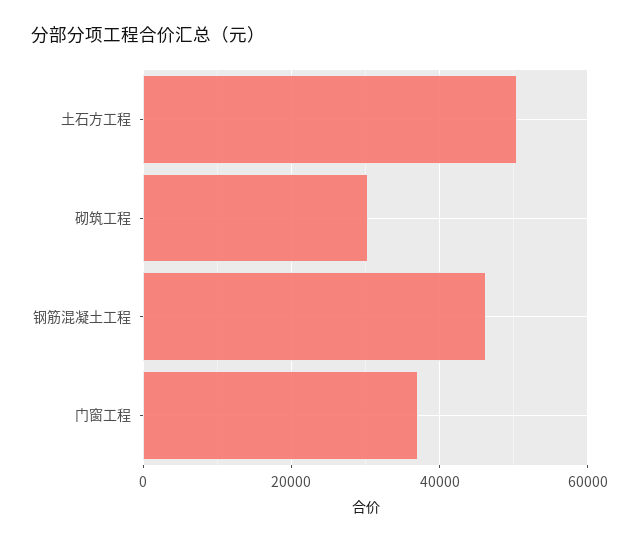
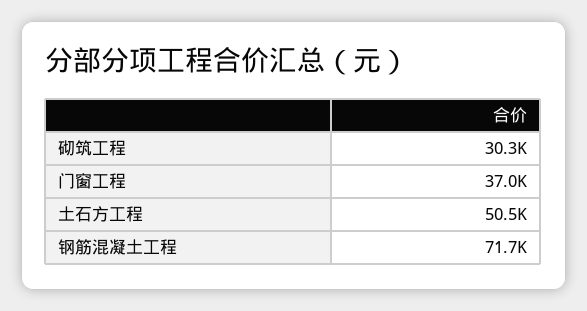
  {
    "土石方工程": 50500,
    "砌筑工程": 30300,
-   "钢筋混凝土工程": 46000,
+   "钢筋混凝土工程": 71700,
    "门窗工程": 37000
  }

